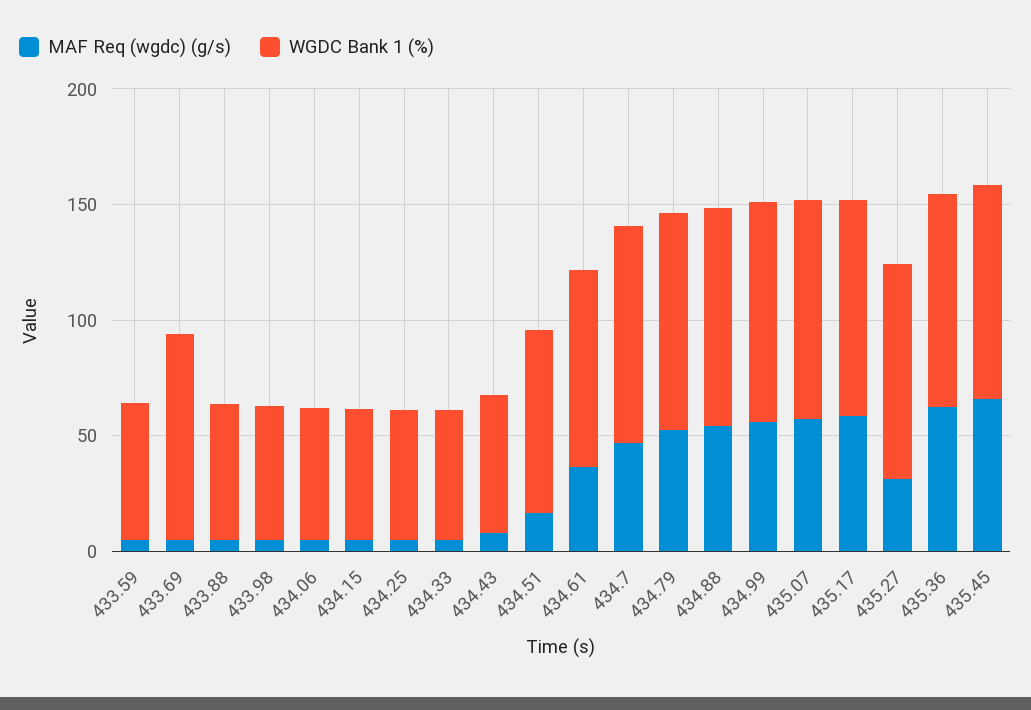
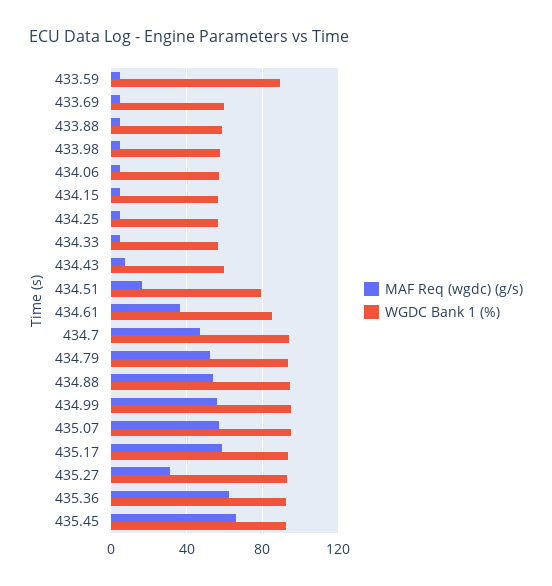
  {
    "MAF Req (wgdc) (g/s)": {
      "433.59": 5,
      "433.69": 5,
      "433.88": 5,
      "433.98": 5,
      "434.06": 5,
      "434.15": 5,
      "434.25": 5,
      "434.33": 5,
      "434.43": 10,
      "434.51": 15,
      "434.61": 35,
      "434.7": 45,
      "434.79": 55,
      "434.88": 55,
      "434.99": 55,
      "435.07": 55,
      "435.17": 60,
      "435.27": 30,
      "435.36": 60,
      "435.45": 65
    },
    "WGDC Bank 1 (%)": {
-     "433.59": 60,
+     "433.59": 90,
-     "433.69": 90,
+     "433.69": 60,
      "433.88": 60,
      "433.98": 60,
      "434.06": 55,
      "434.15": 55,
      "434.25": 55,
      "434.33": 55,
      "434.43": 60,
      "434.51": 80,
      "434.61": 85,
      "434.7": 95,
      "434.79": 95,
      "434.88": 95,
      "434.99": 95,
      "435.07": 95,
      "435.17": 95,
      "435.27": 95,
      "435.36": 90,
      "435.45": 90
    }
  }

